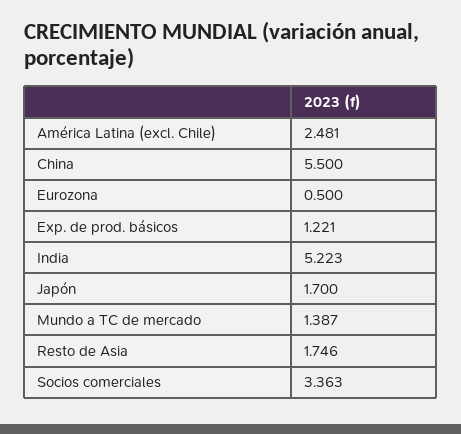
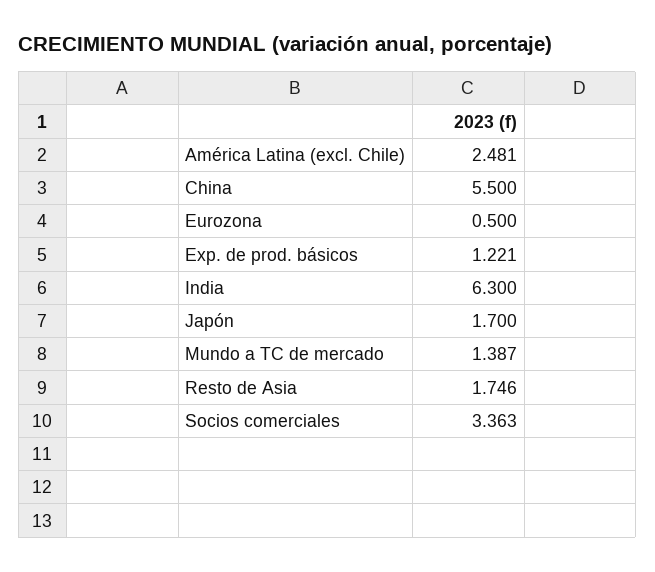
  {
    "América Latina (excl. Chile)": 2.481,
    "China": 5.5,
    "Eurozona": 0.5,
    "Exp. de prod. básicos": 1.221,
-   "India": 5.223,
+   "India": 6.3,
    "Japón": 1.7,
    "Mundo a TC de mercado": 1.387,
    "Resto de Asia": 1.746,
    "Socios comerciales": 3.363
  }

